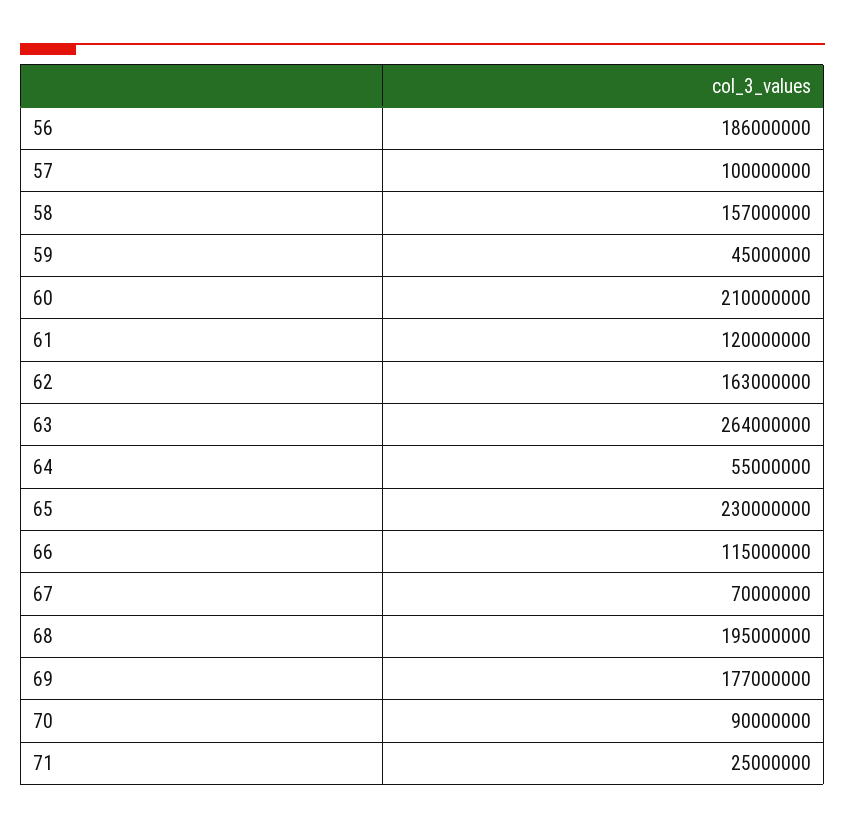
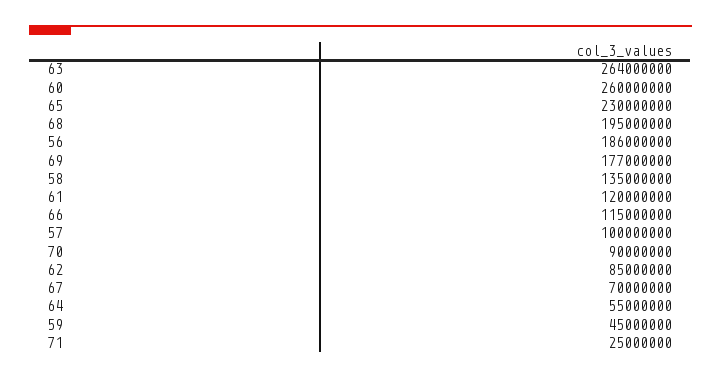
  {
    "56": 186000000,
    "57": 100000000,
-   "58": 157000000,
+   "58": 135000000,
    "59": 45000000,
-   "60": 210000000,
+   "60": 260000000,
    "61": 120000000,
-   "62": 163000000,
+   "62": 85000000,
    "63": 264000000,
    "64": 55000000,
    "65": 230000000,
    "66": 115000000,
    "67": 70000000,
    "68": 195000000,
    "69": 177000000,
    "70": 90000000,
    "71": 25000000
  }

